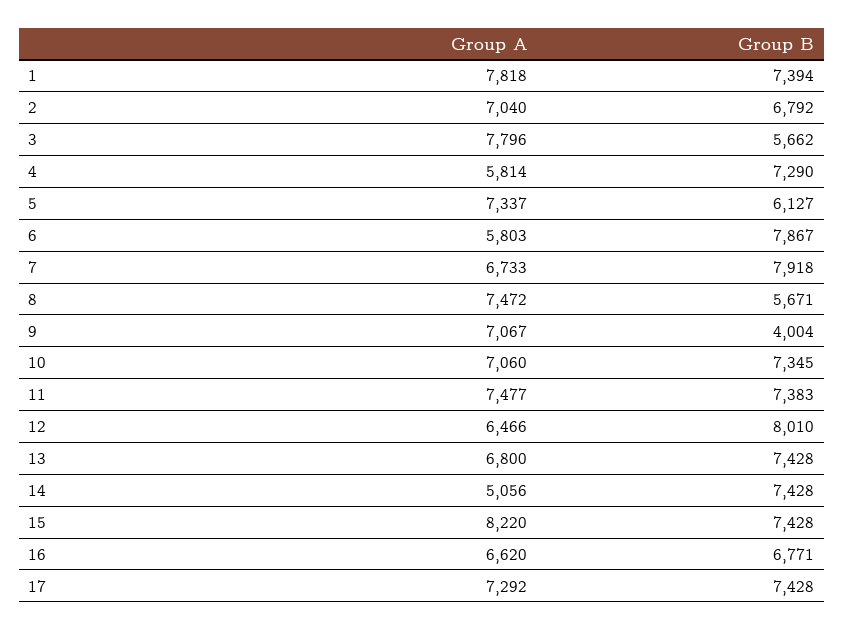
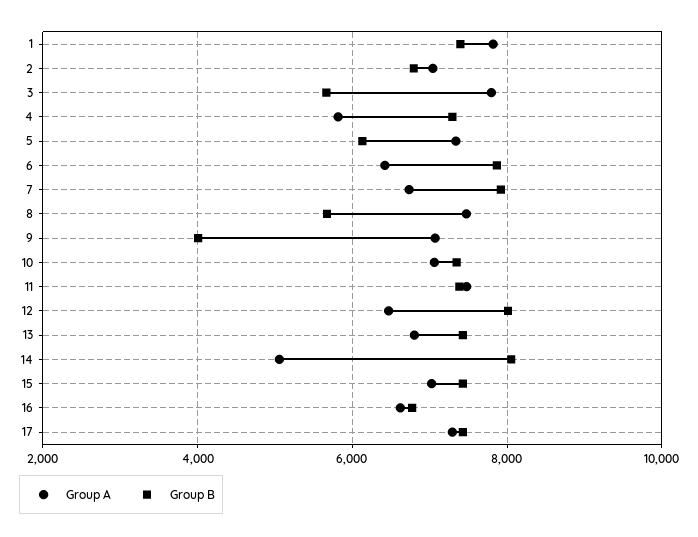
  {
    "Group A": {
      "1": 7818,
      "2": 7040,
      "3": 7796,
      "4": 5814,
      "5": 7337,
-     "6": 5803,
+     "6": 6400,
      "7": 6733,
      "8": 7472,
      "9": 7067,
      "10": 7060,
      "11": 7477,
      "12": 6466,
      "13": 6800,
      "14": 5056,
-     "15": 8220,
+     "15": 7000,
      "16": 6620,
      "17": 7292
    },
    "Group B": {
      "1": 7394,
      "2": 6792,
      "3": 5662,
      "4": 7290,
      "5": 6127,
      "6": 7867,
      "7": 7918,
      "8": 5671,
      "9": 4004,
      "10": 7345,
      "11": 7383,
      "12": 8010,
      "13": 7428,
-     "14": 7428,
+     "14": 8000,
      "15": 7428,
      "16": 6771,
      "17": 7428
    }
  }

